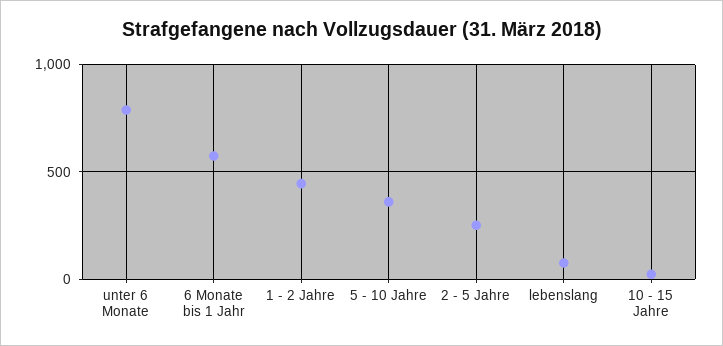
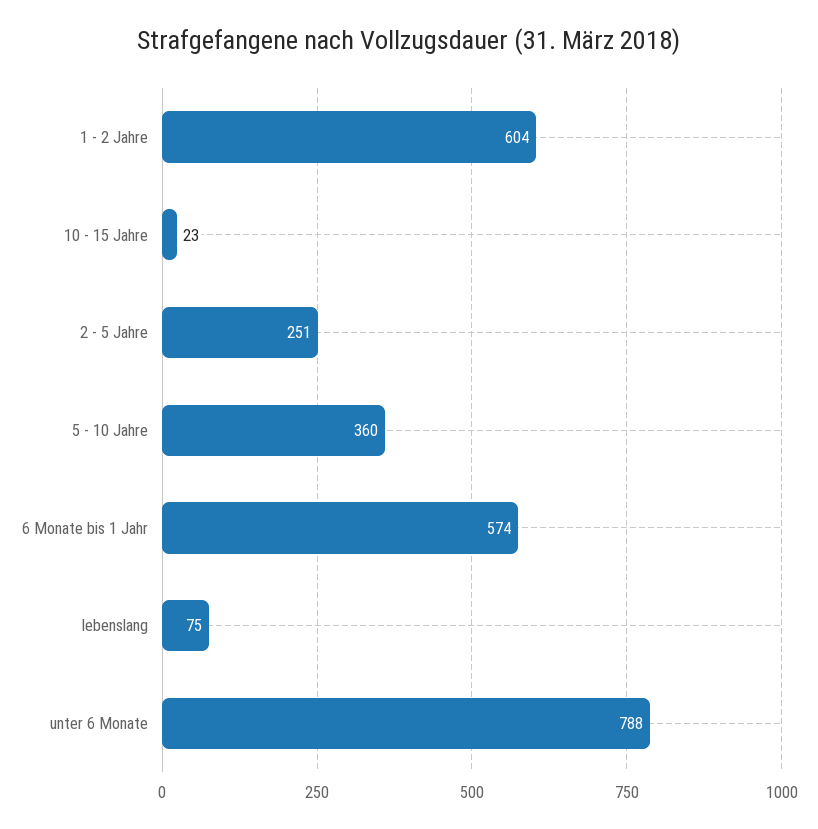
  {
    "unter 6 Monate": 788,
    "6 Monate bis 1 Jahr": 574,
-   "1 - 2 Jahre": 450,
+   "1 - 2 Jahre": 604,
    "5 - 10 Jahre": 360,
    "2 - 5 Jahre": 251,
    "lebenslang": 75,
    "10 - 15 Jahre": 23
  }

